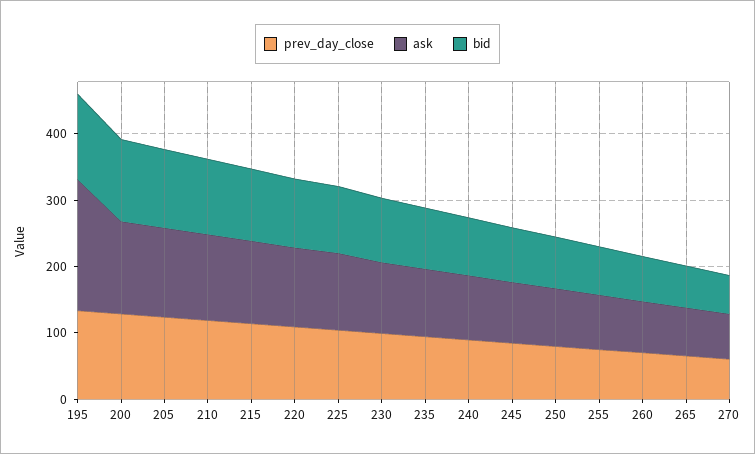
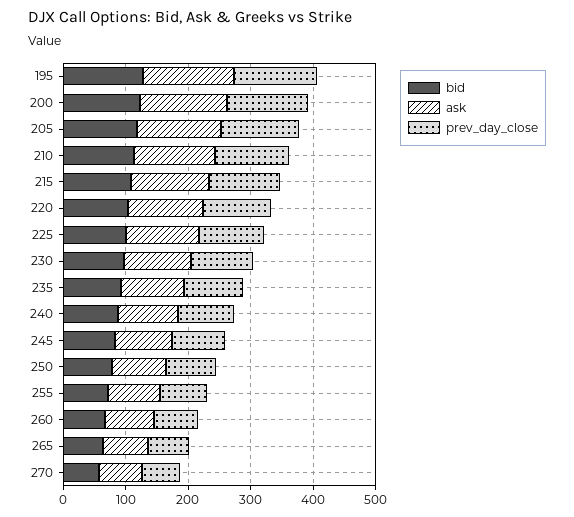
  {
    "prev_day_close": {
      "195": 140,
      "200": 120,
      "205": 120,
      "210": 120,
      "215": 120,
      "220": 100,
      "225": 100,
      "230": 100,
      "235": 100,
      "240": 80,
      "245": 80,
      "250": 80,
      "255": 80,
      "260": 80,
      "265": 60,
      "270": 60
    },
    "ask": {
-     "195": 200,
+     "195": 140,
      "200": 140,
      "205": 140,
      "210": 120,
      "215": 120,
      "220": 120,
      "225": 120,
      "230": 100,
      "235": 100,
      "240": 100,
      "245": 100,
      "250": 80,
      "255": 80,
      "260": 80,
      "265": 80,
      "270": 60
    },
    "bid": {
      "195": 120,
      "200": 120,
      "205": 120,
      "210": 120,
      "215": 100,
      "220": 100,
      "225": 100,
      "230": 100,
      "235": 100,
      "240": 80,
      "245": 80,
      "250": 80,
      "255": 80,
      "260": 60,
      "265": 60,
      "270": 60
    }
  }

